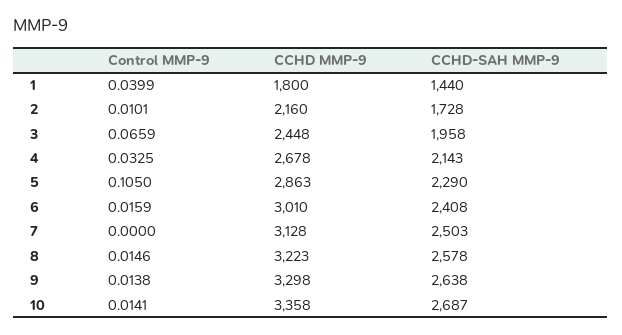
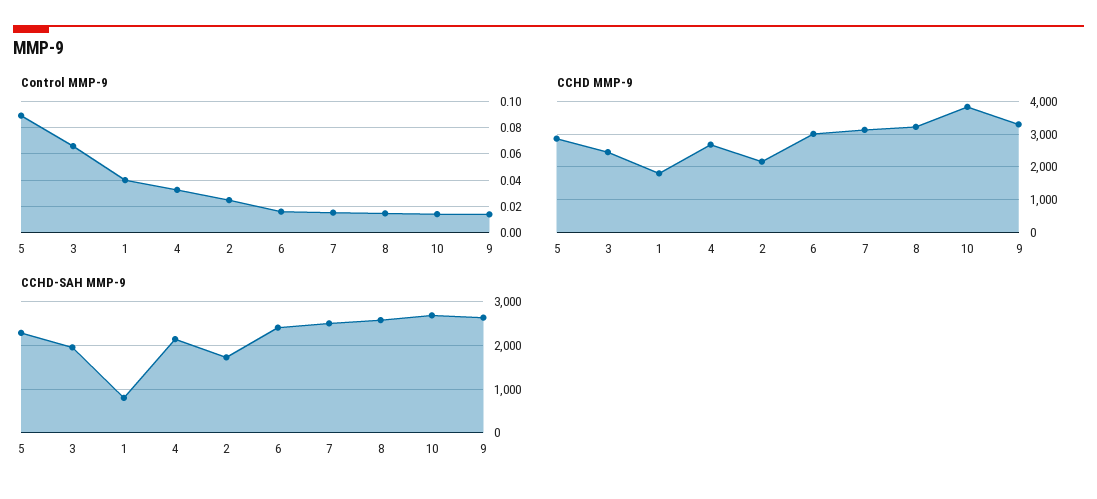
  {
    "Control MMP-9": {
      "1": 0.0399,
-     "2": 0.0101,
+     "2": 0.025,
      "3": 0.0659,
      "4": 0.0325,
-     "5": 0.105,
+     "5": 0.09,
      "6": 0.0159,
-     "7": 0,
+     "7": 0.015,
      "8": 0.0146,
      "9": 0.0138,
      "10": 0.0141
    },
    "CCHD MMP-9": {
      "1": 1800,
      "2": 2160,
      "3": 2448,
      "4": 2678,
      "5": 2863,
      "6": 3010,
      "7": 3128,
      "8": 3223,
      "9": 3298,
-     "10": 3358
+     "10": 3800
    },
    "CCHD-SAH MMP-9": {
-     "1": 1440,
+     "1": 800,
      "2": 1728,
      "3": 1958,
      "4": 2143,
      "5": 2290,
      "6": 2408,
      "7": 2503,
      "8": 2578,
      "9": 2638,
      "10": 2687
    }
  }

